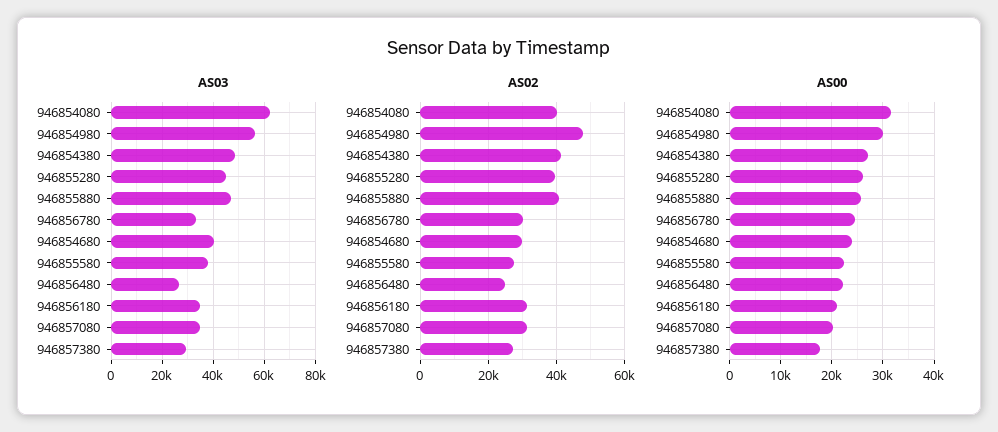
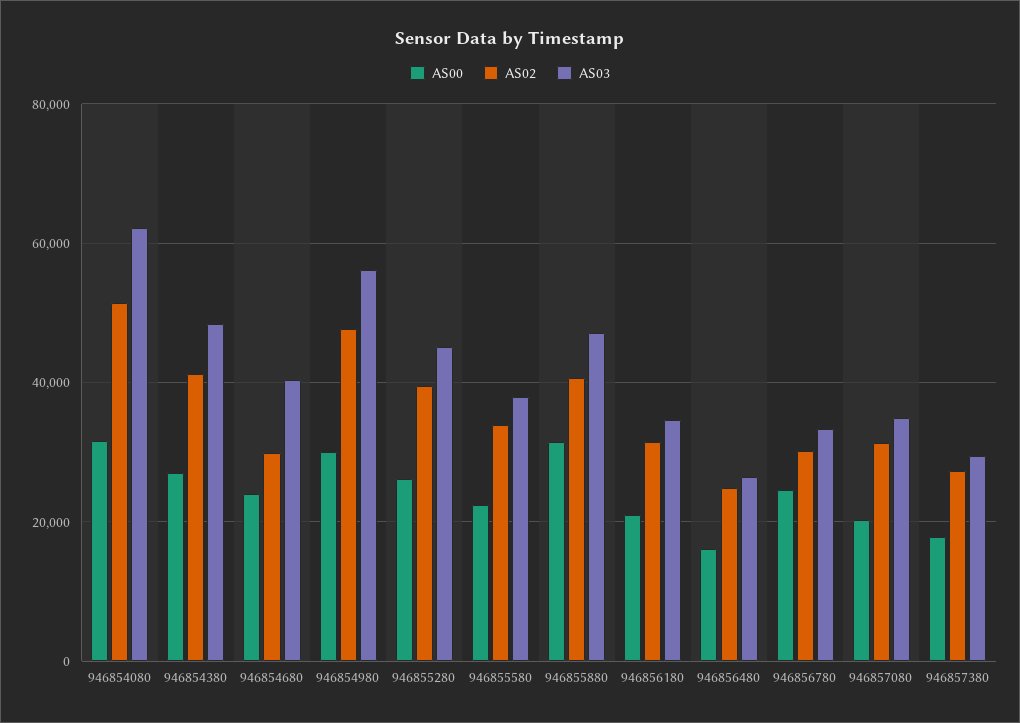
  {
    "AS03": {
      "946854080": 62000,
      "946854980": 56000,
      "946854380": 48000,
      "946855280": 46000,
      "946855880": 48000,
      "946856780": 34000,
      "946854680": 40000,
      "946855580": 38000,
      "946856480": 26000,
      "946856180": 34000,
      "946857080": 34000,
      "946857380": 30000
    },
    "AS02": {
-     "946854080": 40000,
+     "946854080": 52000,
      "946854980": 48000,
      "946854380": 42000,
      "946855280": 40000,
      "946855880": 40000,
      "946856780": 30000,
      "946854680": 30000,
-     "946855580": 28000,
+     "946855580": 34000,
      "946856480": 24000,
      "946856180": 32000,
      "946857080": 32000,
      "946857380": 28000
    },
    "AS00": {
      "946854080": 32000,
      "946854980": 30000,
      "946854380": 26000,
      "946855280": 26000,
-     "946855880": 26000,
+     "946855880": 32000,
      "946856780": 24000,
      "946854680": 24000,
      "946855580": 22000,
-     "946856480": 22000,
+     "946856480": 16000,
      "946856180": 20000,
      "946857080": 20000,
      "946857380": 18000
    }
  }

